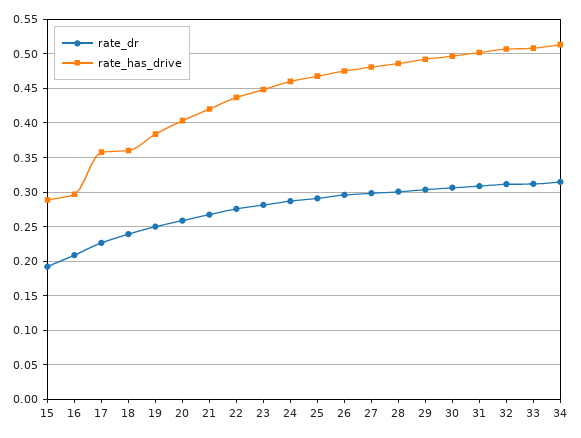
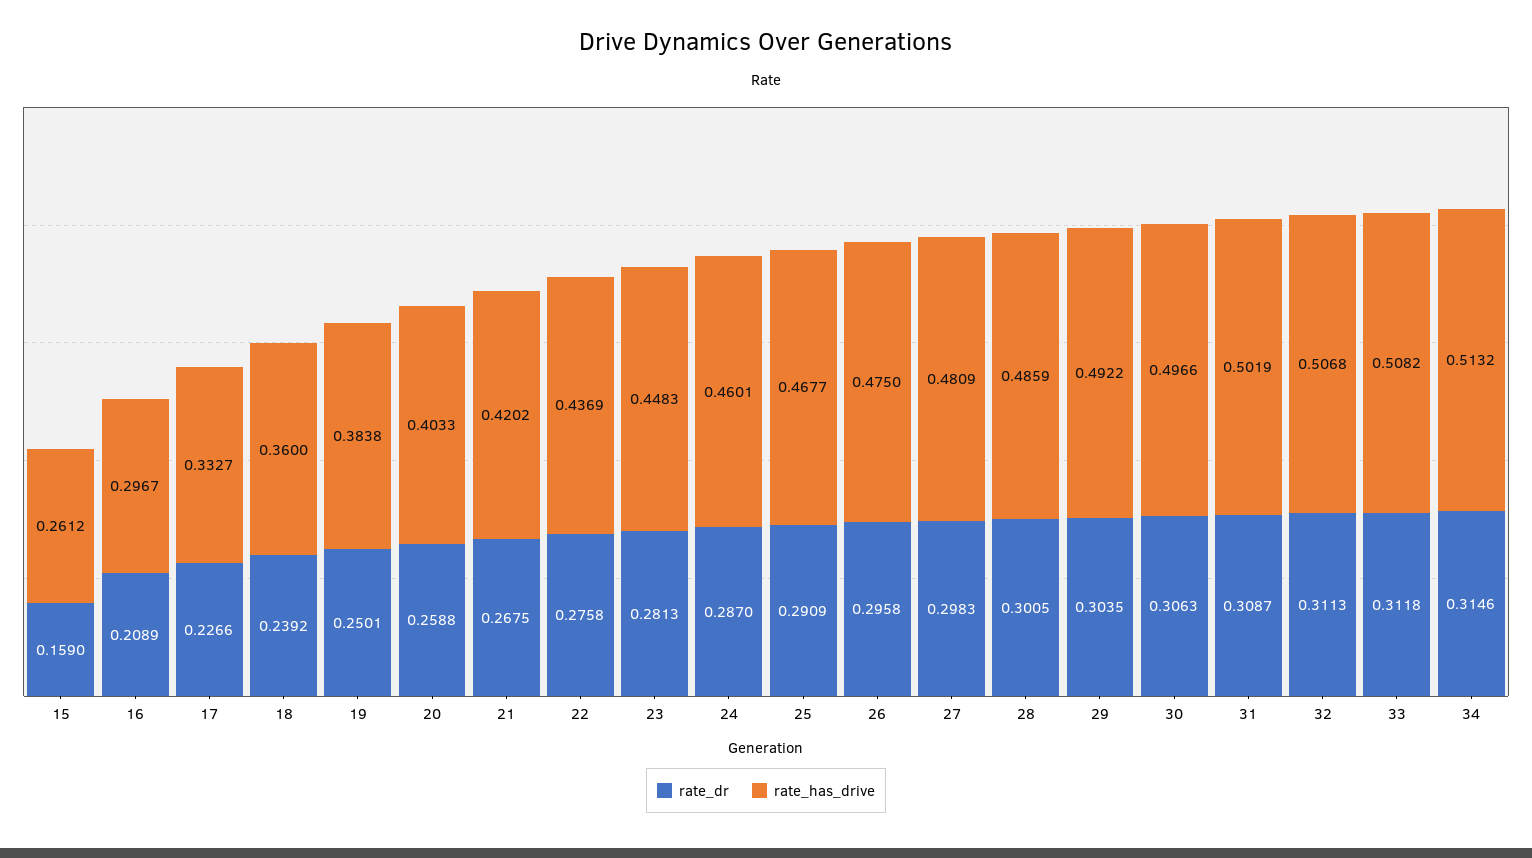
  {
    "rate_dr": {
-     "15": 0.19,
+     "15": 0.159,
      "16": 0.2089,
      "17": 0.2266,
      "18": 0.2392,
      "19": 0.2501,
      "20": 0.2588,
      "21": 0.2675,
      "22": 0.2758,
      "23": 0.2813,
      "24": 0.287,
      "25": 0.2909,
      "26": 0.2958,
      "27": 0.2983,
      "28": 0.3005,
      "29": 0.3035,
      "30": 0.3063,
      "31": 0.3087,
      "32": 0.3113,
      "33": 0.3118,
      "34": 0.3146
    },
    "rate_has_drive": {
-     "15": 0.29,
+     "15": 0.2612,
      "16": 0.2967,
-     "17": 0.36,
+     "17": 0.3327,
      "18": 0.36,
      "19": 0.3838,
      "20": 0.4033,
      "21": 0.4202,
      "22": 0.4369,
      "23": 0.4483,
      "24": 0.4601,
      "25": 0.4677,
      "26": 0.475,
      "27": 0.4809,
      "28": 0.4859,
      "29": 0.4922,
      "30": 0.4966,
      "31": 0.5019,
      "32": 0.5068,
      "33": 0.5082,
      "34": 0.5132
    }
  }

